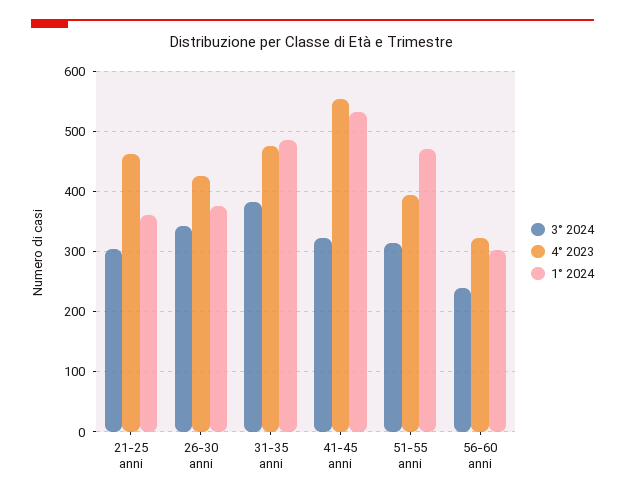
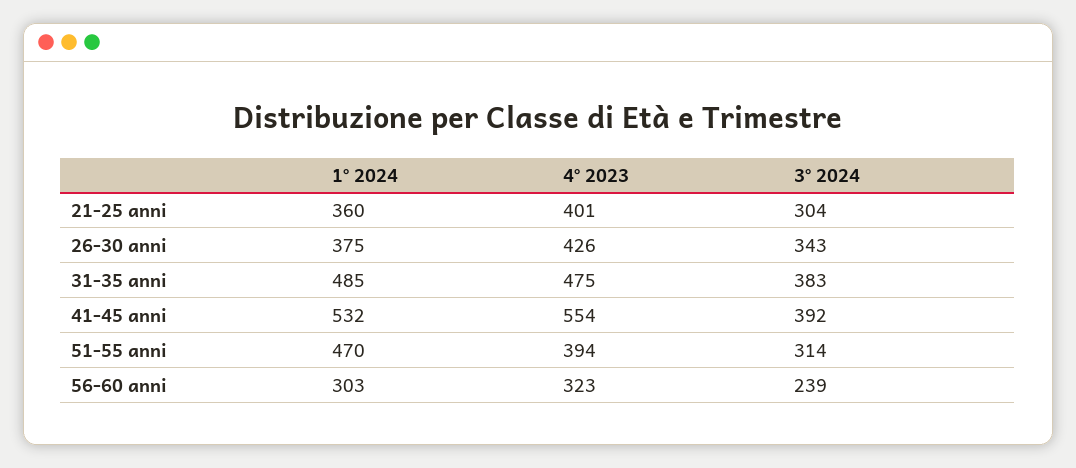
  {
    "3° 2024": {
      "21-25 anni": 304,
      "26-30 anni": 343,
      "31-35 anni": 383,
-     "41-45 anni": 320,
+     "41-45 anni": 392,
      "51-55 anni": 314,
      "56-60 anni": 239
    },
    "4° 2023": {
-     "21-25 anni": 460,
+     "21-25 anni": 401,
      "26-30 anni": 426,
      "31-35 anni": 475,
      "41-45 anni": 554,
      "51-55 anni": 394,
      "56-60 anni": 323
    },
    "1° 2024": {
      "21-25 anni": 360,
      "26-30 anni": 375,
      "31-35 anni": 485,
      "41-45 anni": 532,
      "51-55 anni": 470,
      "56-60 anni": 303
    }
  }

